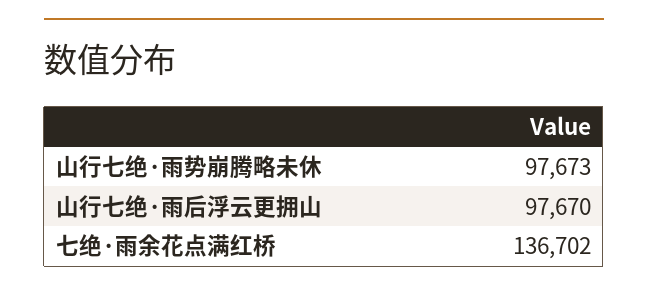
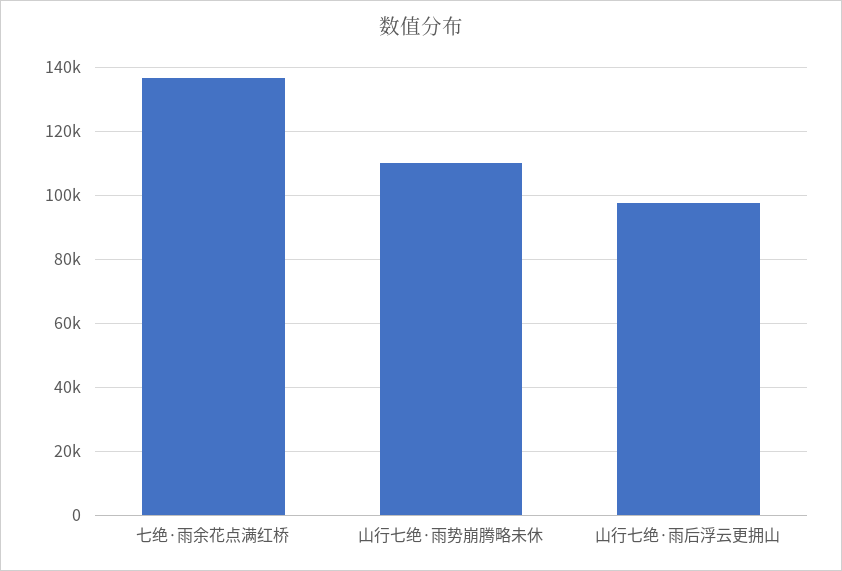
  {
-   "山行七绝·雨势崩腾略未休": 97673,
+   "山行七绝·雨势崩腾略未休": 110000,
    "山行七绝·雨后浮云更拥山": 97670,
    "七绝·雨余花点满红桥": 136702
  }

